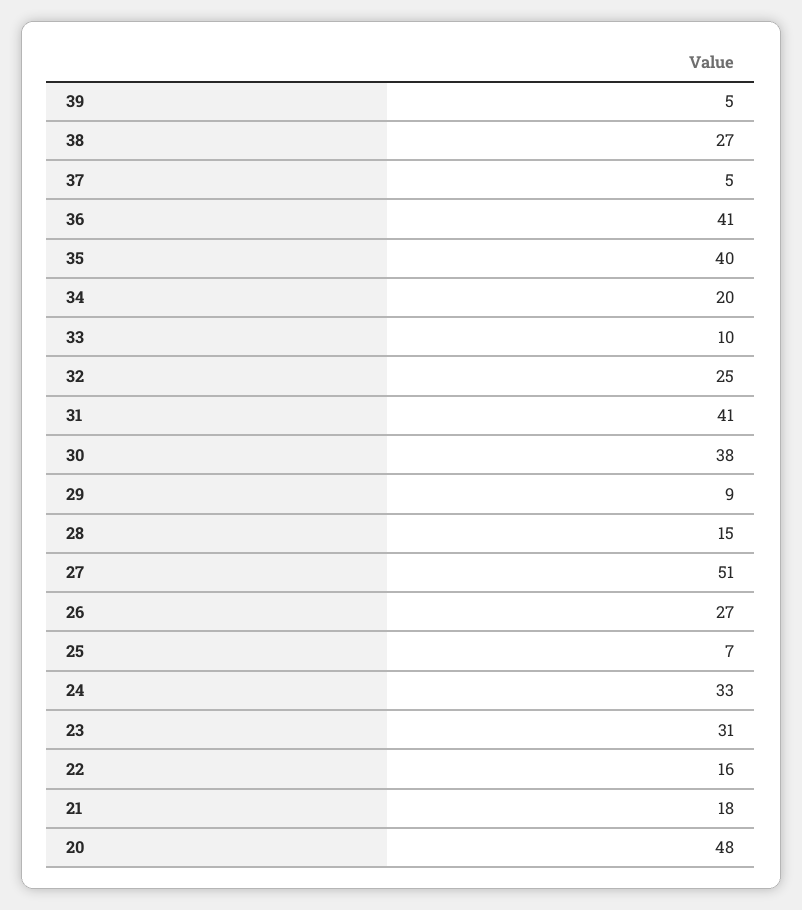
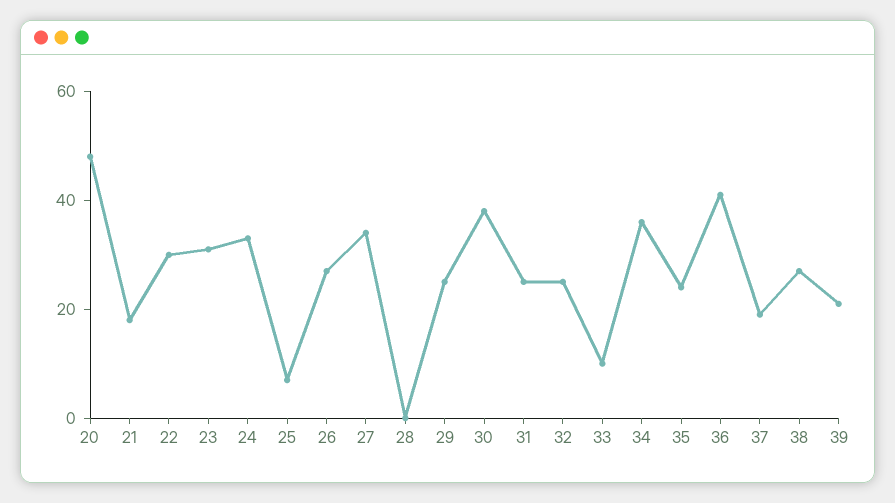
  {
-   "39": 5,
+   "39": 20,
    "38": 27,
-   "37": 5,
+   "37": 20,
    "36": 41,
-   "35": 40,
+   "35": 25,
-   "34": 20,
+   "34": 35,
    "33": 10,
    "32": 25,
-   "31": 41,
+   "31": 25,
    "30": 38,
-   "29": 9,
+   "29": 25,
-   "28": 15,
+   "28": 0,
-   "27": 51,
+   "27": 35,
    "26": 27,
    "25": 7,
    "24": 33,
    "23": 31,
-   "22": 16,
+   "22": 30,
    "21": 18,
    "20": 48
  }

